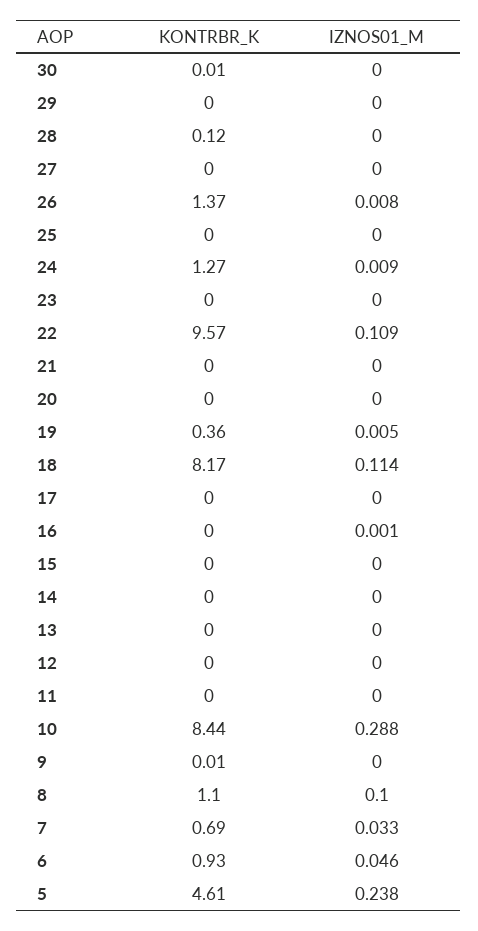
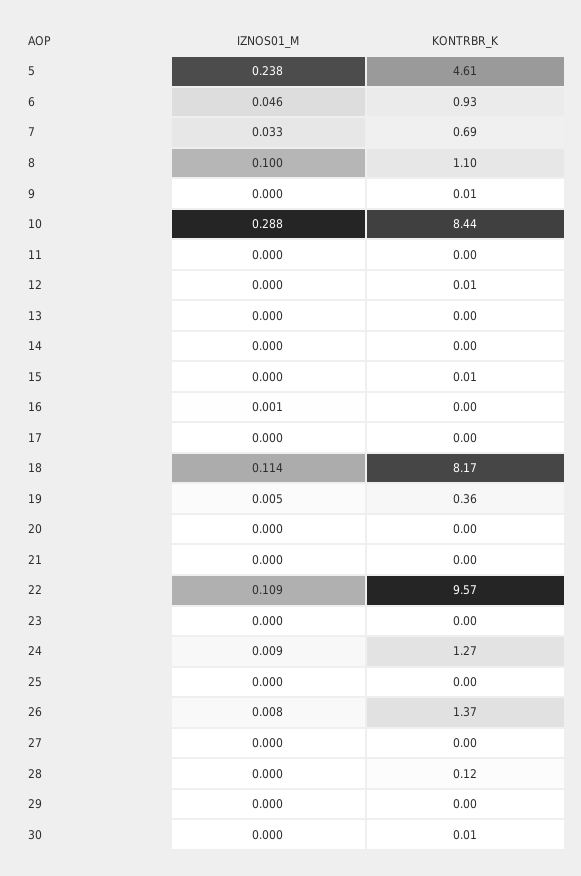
  {
    "KONTRBR_K": {
      "30": 0.01,
      "29": 0,
      "28": 0.12,
      "27": 0,
      "26": 1.37,
      "25": 0,
      "24": 1.27,
      "23": 0,
      "22": 9.57,
      "21": 0,
      "20": 0,
      "19": 0.36,
      "18": 8.17,
      "17": 0,
      "16": 0,
-     "15": 0,
+     "15": 0.01,
      "14": 0,
      "13": 0,
-     "12": 0,
+     "12": 0.01,
      "11": 0,
      "10": 8.44,
      "9": 0.01,
      "8": 1.1,
      "7": 0.69,
      "6": 0.93,
      "5": 4.61
    },
    "IZNOS01_M": {
      "30": 0,
      "29": 0,
      "28": 0,
      "27": 0,
      "26": 0.008,
      "25": 0,
      "24": 0.009,
      "23": 0,
      "22": 0.109,
      "21": 0,
      "20": 0,
      "19": 0.005,
      "18": 0.114,
      "17": 0,
      "16": 0.001,
      "15": 0,
      "14": 0,
      "13": 0,
      "12": 0,
      "11": 0,
      "10": 0.288,
      "9": 0,
      "8": 0.1,
      "7": 0.033,
      "6": 0.046,
      "5": 0.238
    }
  }

